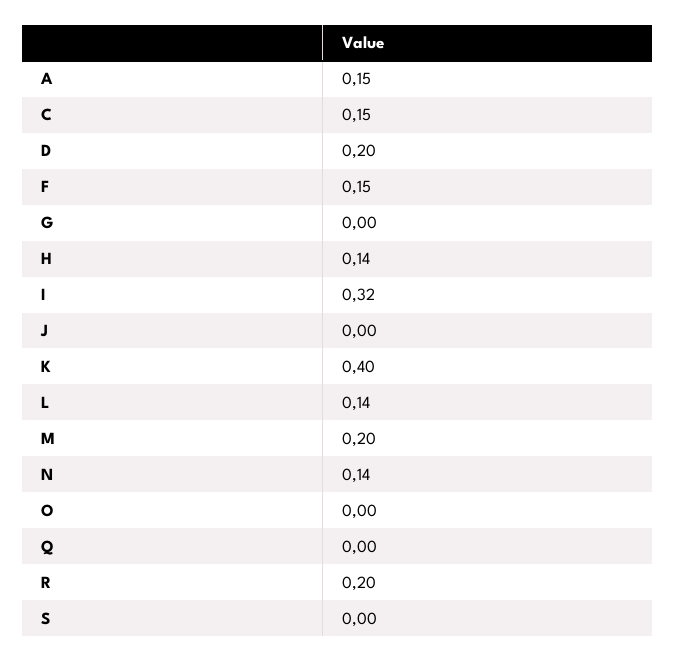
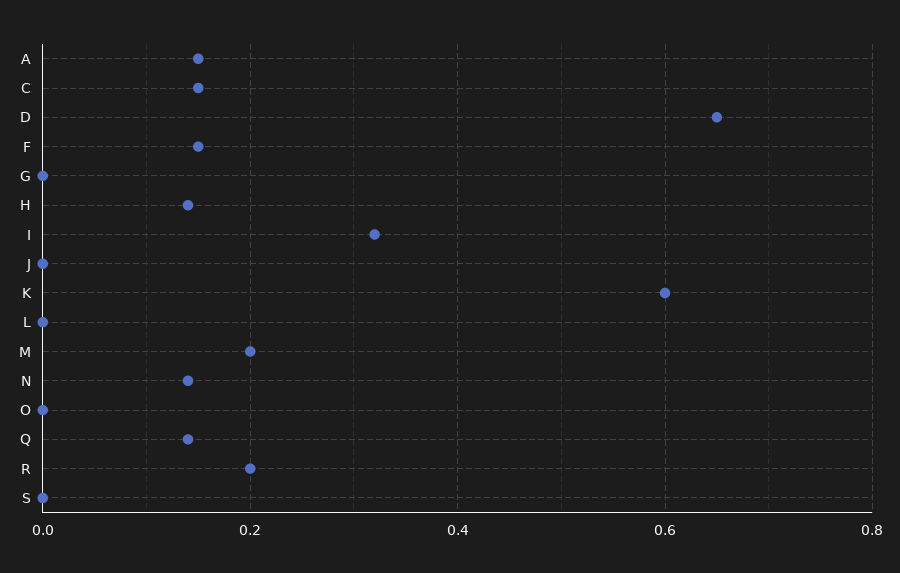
  {
    "A": 0.15,
    "C": 0.15,
-   "D": 0.2,
+   "D": 0.65,
    "F": 0.15,
    "G": 0,
    "H": 0.14,
    "I": 0.32,
    "J": 0,
-   "K": 0.4,
+   "K": 0.6,
-   "L": 0.14,
+   "L": 0,
    "M": 0.2,
    "N": 0.14,
    "O": 0,
-   "Q": 0,
+   "Q": 0.15,
    "R": 0.2,
    "S": 0
  }

